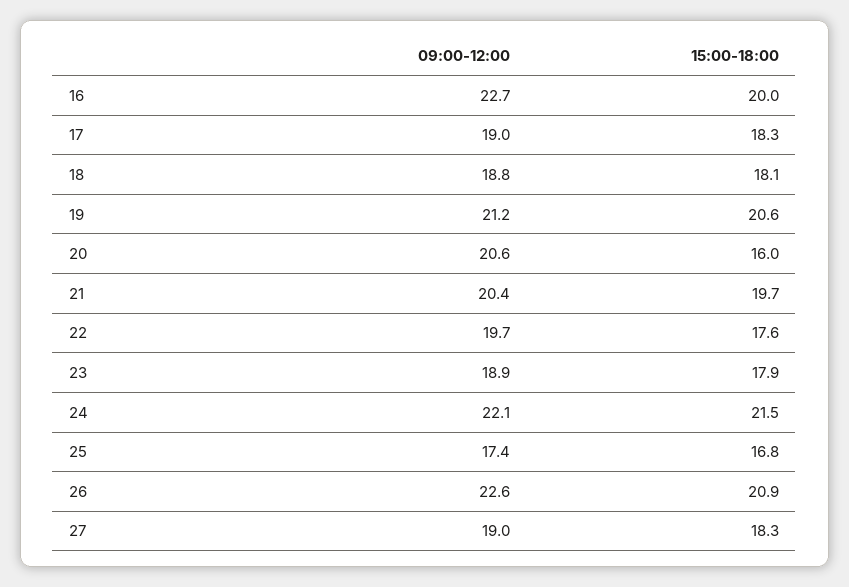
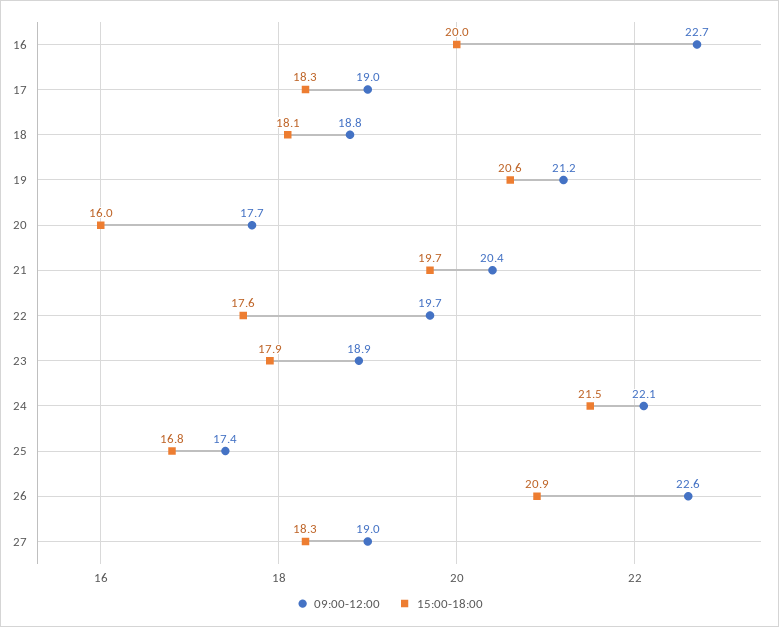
  {
    "09:00-12:00": {
      "16": 22.7,
      "17": 19,
      "18": 18.8,
      "19": 21.2,
-     "20": 20.6,
+     "20": 17.7,
      "21": 20.4,
      "22": 19.7,
      "23": 18.9,
      "24": 22.1,
      "25": 17.4,
      "26": 22.6,
      "27": 19
    },
    "15:00-18:00": {
      "16": 20,
      "17": 18.3,
      "18": 18.1,
      "19": 20.6,
      "20": 16,
      "21": 19.7,
      "22": 17.6,
      "23": 17.9,
      "24": 21.5,
      "25": 16.8,
      "26": 20.9,
      "27": 18.3
    }
  }

